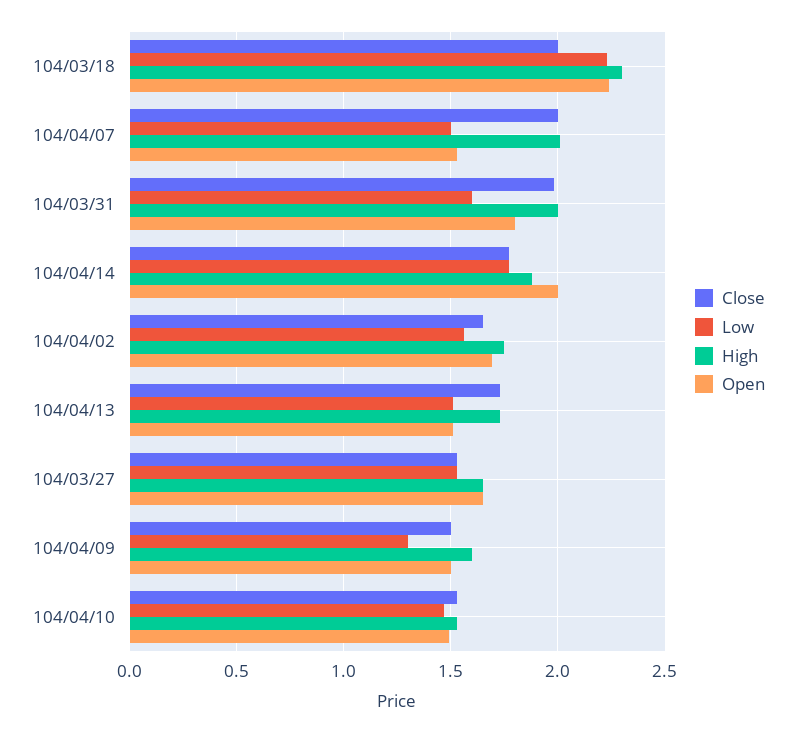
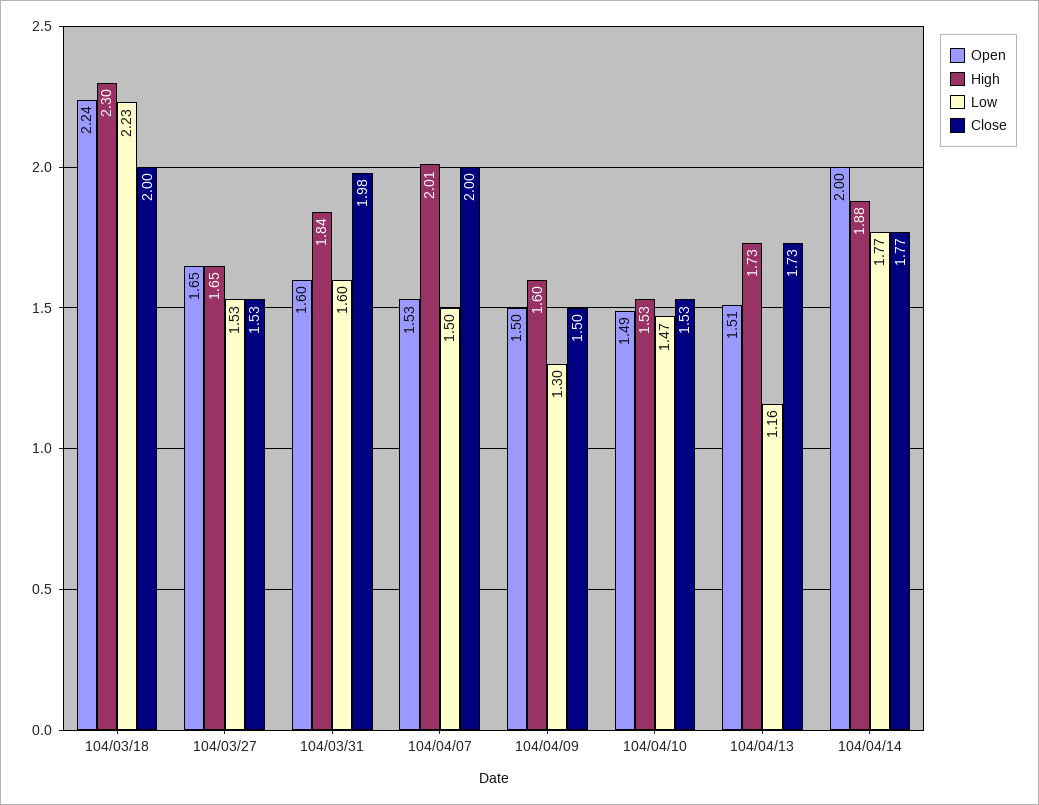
  {
    "Close": {
      "104/03/18": 2,
      "104/04/07": 2,
      "104/03/31": 1.98,
      "104/04/14": 1.77,
-     "104/04/02": 1.65,
      "104/04/13": 1.73,
      "104/03/27": 1.53,
      "104/04/09": 1.5,
      "104/04/10": 1.53
    },
    "Low": {
      "104/03/18": 2.23,
      "104/04/07": 1.5,
      "104/03/31": 1.6,
      "104/04/14": 1.77,
-     "104/04/02": 1.55,
-     "104/04/13": 1.5,
+     "104/04/13": 1.16,
      "104/03/27": 1.53,
      "104/04/09": 1.3,
      "104/04/10": 1.47
    },
    "High": {
      "104/03/18": 2.3,
      "104/04/07": 2.01,
-     "104/03/31": 2,
+     "104/03/31": 1.84,
      "104/04/14": 1.88,
-     "104/04/02": 1.75,
      "104/04/13": 1.73,
      "104/03/27": 1.65,
      "104/04/09": 1.6,
      "104/04/10": 1.53
    },
    "Open": {
      "104/03/18": 2.24,
      "104/04/07": 1.53,
-     "104/03/31": 1.8,
+     "104/03/31": 1.6,
      "104/04/14": 2,
-     "104/04/02": 1.7,
      "104/04/13": 1.51,
      "104/03/27": 1.65,
      "104/04/09": 1.5,
      "104/04/10": 1.49
    }
  }

